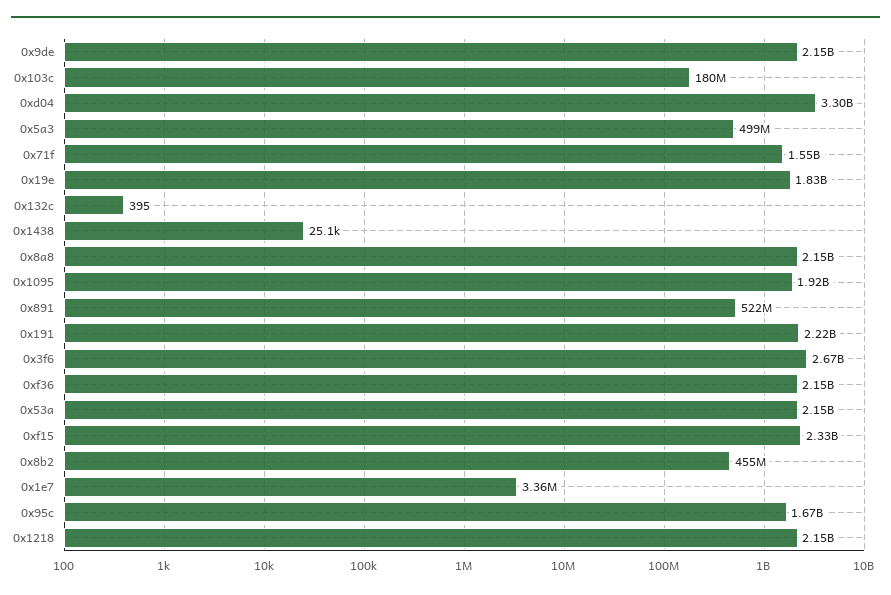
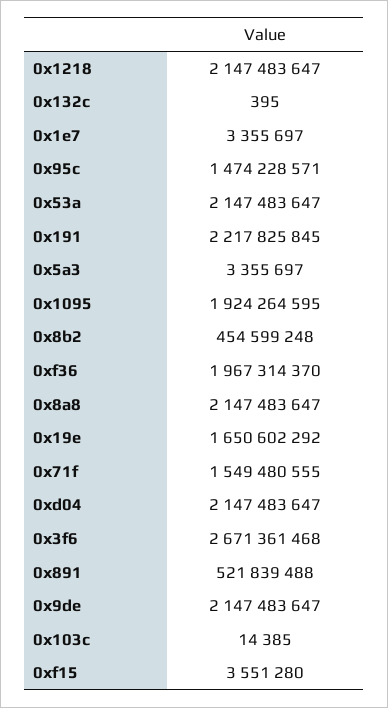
  {
    "0x9de": 2147483647,
-   "0x103c": 180000000,
+   "0x103c": 14385,
-   "0xd04": 3300000000,
+   "0xd04": 2147483647,
-   "0x5a3": 499000000,
+   "0x5a3": 3355697,
    "0x71f": 1549480555,
-   "0x19e": 1830000000,
+   "0x19e": 1650602292,
    "0x132c": 395,
-   "0x1438": 25100,
    "0x8a8": 2147483647,
    "0x1095": 1924264595,
    "0x891": 521839488,
    "0x191": 2217825845,
    "0x3f6": 2671361468,
-   "0xf36": 2150000000,
+   "0xf36": 1967314370,
    "0x53a": 2147483647,
-   "0xf15": 2330000000,
+   "0xf15": 3551280,
    "0x8b2": 454599248,
    "0x1e7": 3355697,
-   "0x95c": 1670000000,
+   "0x95c": 1474228571,
    "0x1218": 2147483647
  }

